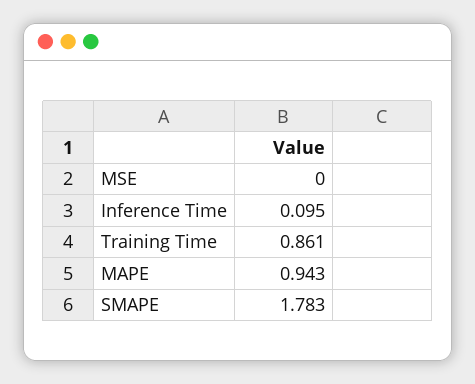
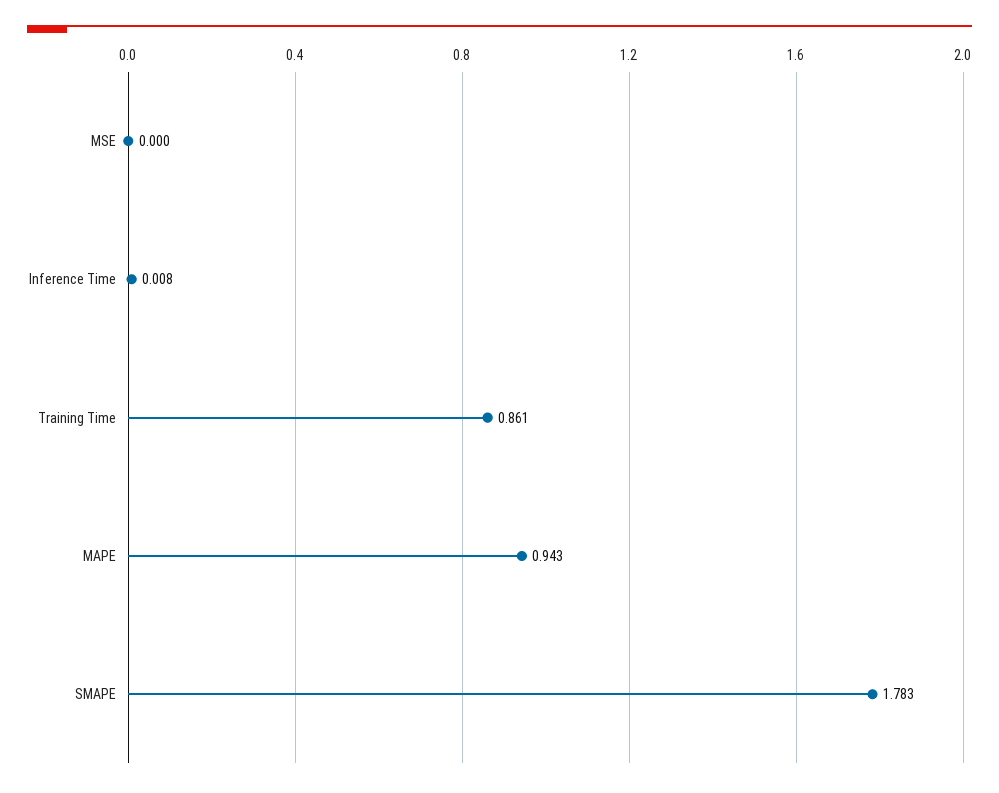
  {
    "MSE": 0,
-   "Inference Time": 0.095,
+   "Inference Time": 0.008,
    "Training Time": 0.861,
    "MAPE": 0.943,
    "SMAPE": 1.783
  }

